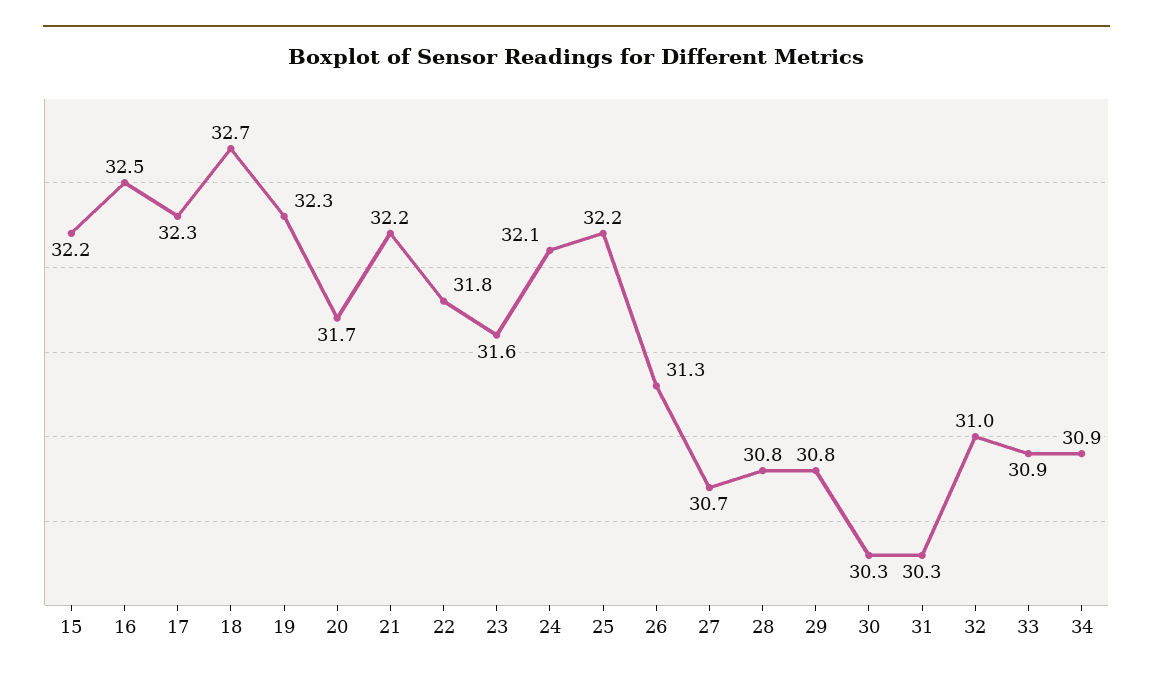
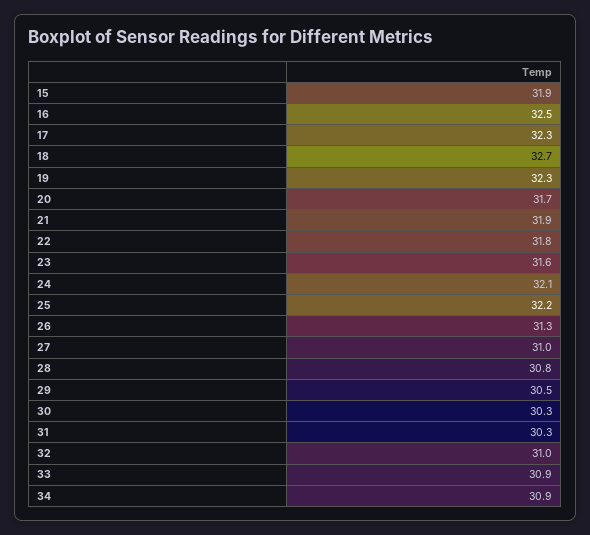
  {
-   "15": 32.2,
+   "15": 31.9,
    "16": 32.5,
    "17": 32.3,
    "18": 32.7,
    "19": 32.3,
    "20": 31.7,
-   "21": 32.2,
+   "21": 31.9,
    "22": 31.8,
    "23": 31.6,
    "24": 32.1,
    "25": 32.2,
    "26": 31.3,
-   "27": 30.7,
+   "27": 31,
    "28": 30.8,
-   "29": 30.8,
+   "29": 30.5,
    "30": 30.3,
    "31": 30.3,
    "32": 31,
    "33": 30.9,
    "34": 30.9
  }

